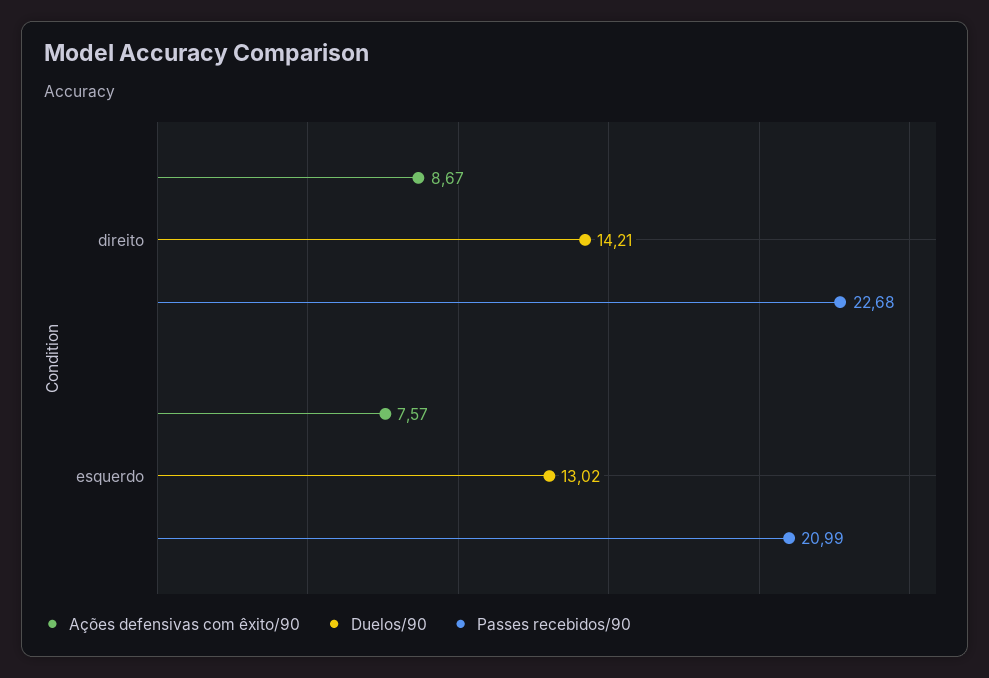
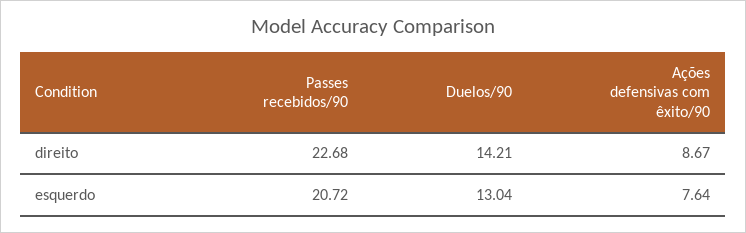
  {
    "Ações defensivas com êxito/90": {
      "direito": 8.67,
-     "esquerdo": 7.57
+     "esquerdo": 7.64
    },
    "Duelos/90": {
      "direito": 14.21,
-     "esquerdo": 13.02
+     "esquerdo": 13.04
    },
    "Passes recebidos/90": {
      "direito": 22.68,
-     "esquerdo": 20.99
+     "esquerdo": 20.72
    }
  }

